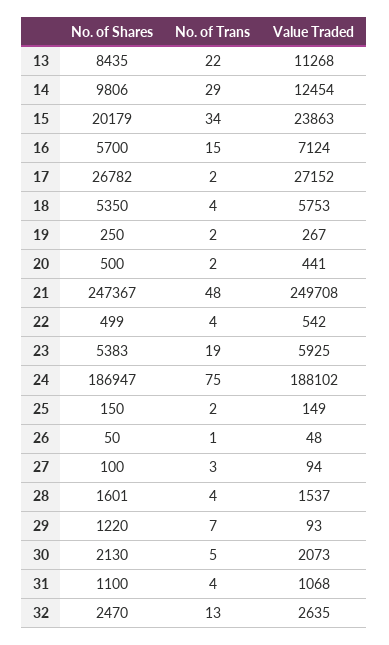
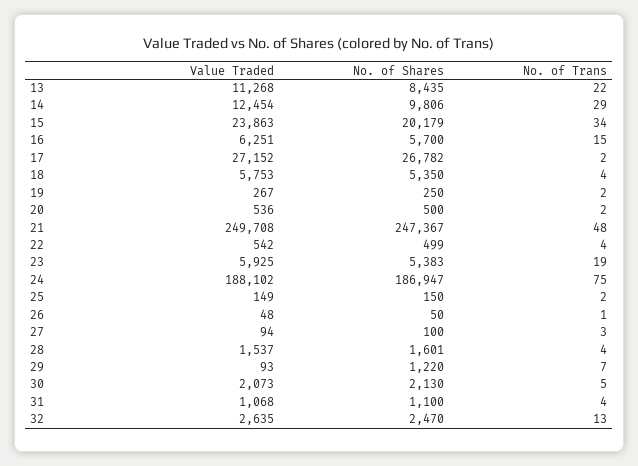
  {
    "No. of Shares": {
      "13": 8435,
      "14": 9806,
      "15": 20179,
      "16": 5700,
      "17": 26782,
      "18": 5350,
      "19": 250,
      "20": 500,
      "21": 247367,
      "22": 499,
      "23": 5383,
      "24": 186947,
      "25": 150,
      "26": 50,
      "27": 100,
      "28": 1601,
      "29": 1220,
      "30": 2130,
      "31": 1100,
      "32": 2470
    },
    "No. of Trans": {
      "13": 22,
      "14": 29,
      "15": 34,
      "16": 15,
      "17": 2,
      "18": 4,
      "19": 2,
      "20": 2,
      "21": 48,
      "22": 4,
      "23": 19,
      "24": 75,
      "25": 2,
      "26": 1,
      "27": 3,
      "28": 4,
      "29": 7,
      "30": 5,
      "31": 4,
      "32": 13
    },
    "Value Traded": {
      "13": 11268,
      "14": 12454,
      "15": 23863,
-     "16": 7124,
+     "16": 6251,
      "17": 27152,
      "18": 5753,
      "19": 267,
-     "20": 441,
+     "20": 536,
      "21": 249708,
      "22": 542,
      "23": 5925,
      "24": 188102,
      "25": 149,
      "26": 48,
      "27": 94,
      "28": 1537,
      "29": 93,
      "30": 2073,
      "31": 1068,
      "32": 2635
    }
  }

